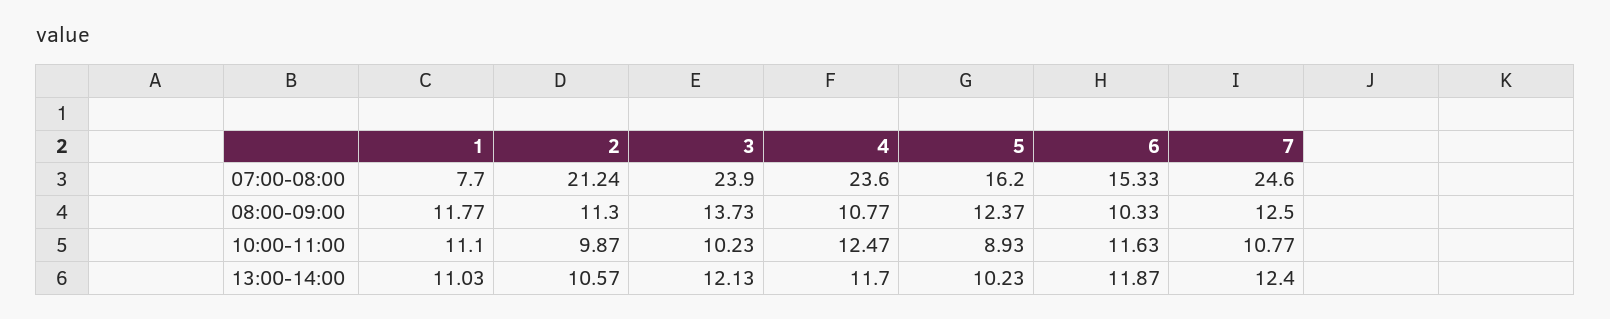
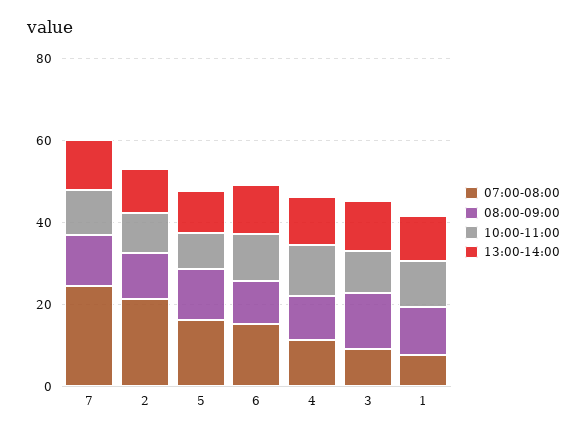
  {
    "07:00-08:00": {
      "1": 7.7,
      "2": 21.24,
-     "3": 23.9,
+     "3": 10,
-     "4": 23.6,
+     "4": 10,
      "5": 16.2,
      "6": 15.33,
      "7": 24.6
    },
    "08:00-09:00": {
      "1": 11.77,
      "2": 11.3,
      "3": 13.73,
      "4": 10.77,
      "5": 12.37,
      "6": 10.33,
      "7": 12.5
    },
    "10:00-11:00": {
      "1": 11.1,
      "2": 9.87,
      "3": 10.23,
      "4": 12.47,
      "5": 8.93,
      "6": 11.63,
      "7": 10.77
    },
    "13:00-14:00": {
      "1": 11.03,
      "2": 10.57,
      "3": 12.13,
      "4": 11.7,
      "5": 10.23,
      "6": 11.87,
      "7": 12.4
    }
  }

